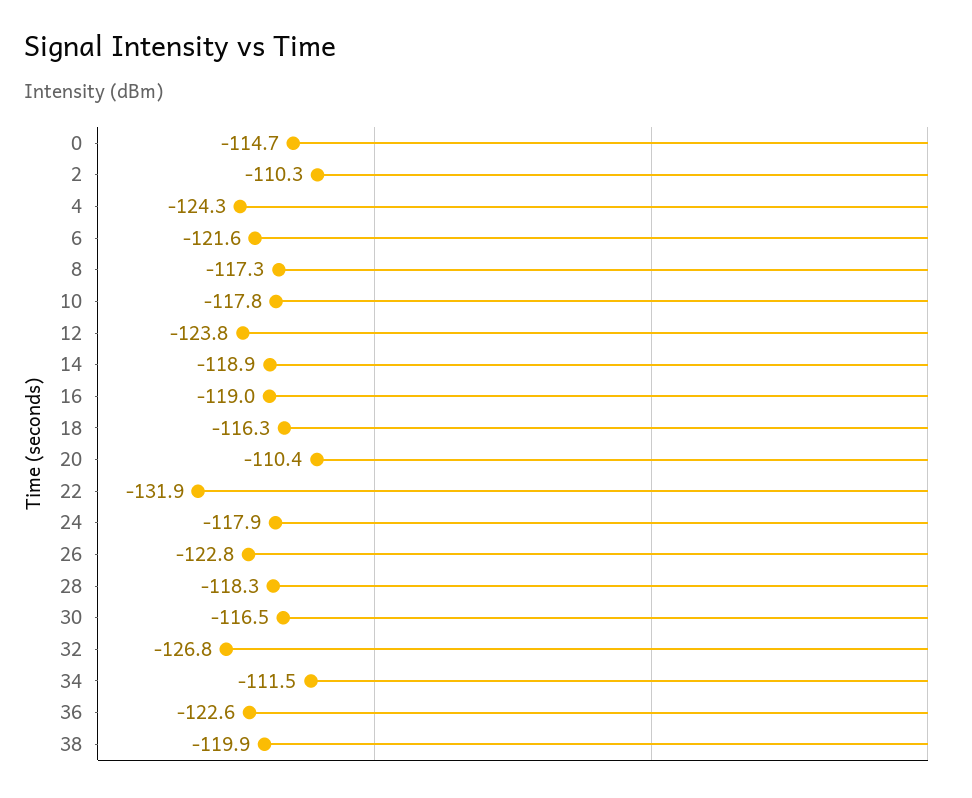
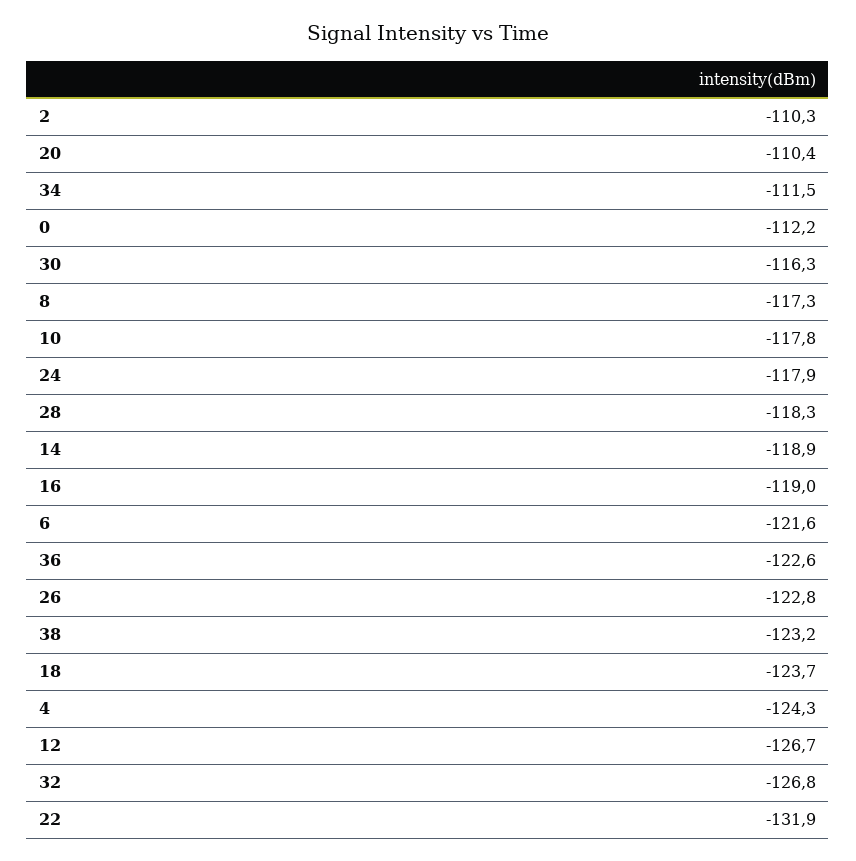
  {
-   "0": -114.7,
+   "0": -112.2,
    "2": -110.3,
    "4": -124.3,
    "6": -121.6,
    "8": -117.3,
    "10": -117.8,
-   "12": -123.8,
+   "12": -126.7,
    "14": -118.9,
    "16": -119,
-   "18": -116.3,
+   "18": -123.7,
    "20": -110.4,
    "22": -131.9,
    "24": -117.9,
    "26": -122.8,
    "28": -118.3,
-   "30": -116.5,
+   "30": -116.3,
    "32": -126.8,
    "34": -111.5,
    "36": -122.6,
-   "38": -119.9
+   "38": -123.2
  }

